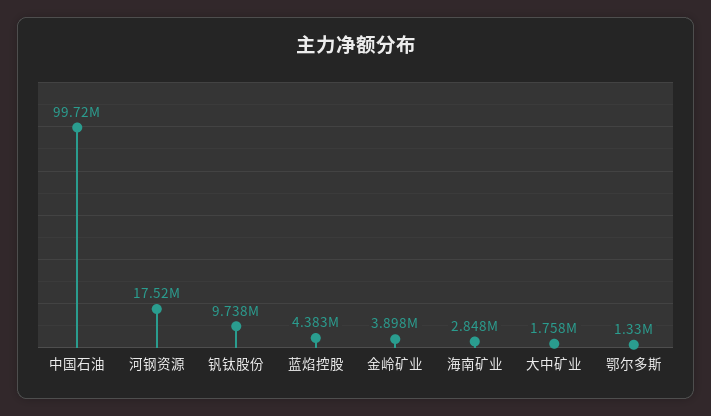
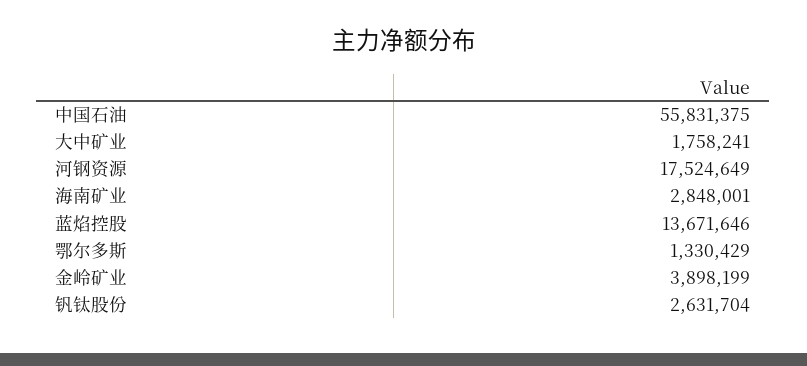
  {
-   "中国石油": 99720000,
+   "中国石油": 55831375,
    "河钢资源": 17524649,
-   "钒钛股份": 9738000,
+   "钒钛股份": 2631704,
-   "蓝焰控股": 4383000,
+   "蓝焰控股": 13671646,
    "金岭矿业": 3898199,
    "海南矿业": 2848001,
    "大中矿业": 1758241,
    "鄂尔多斯": 1330429
  }

